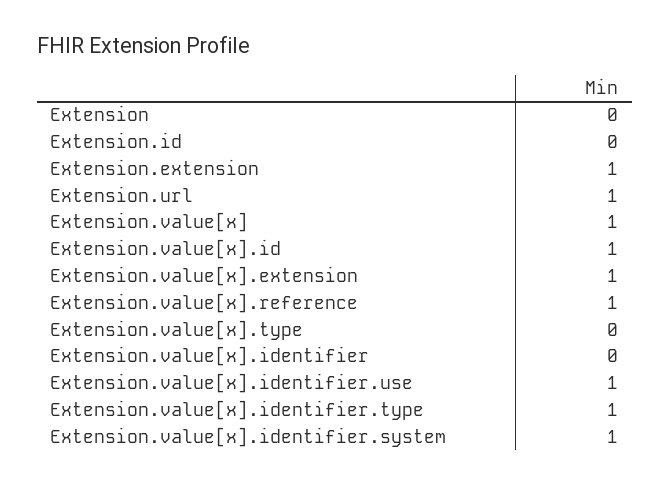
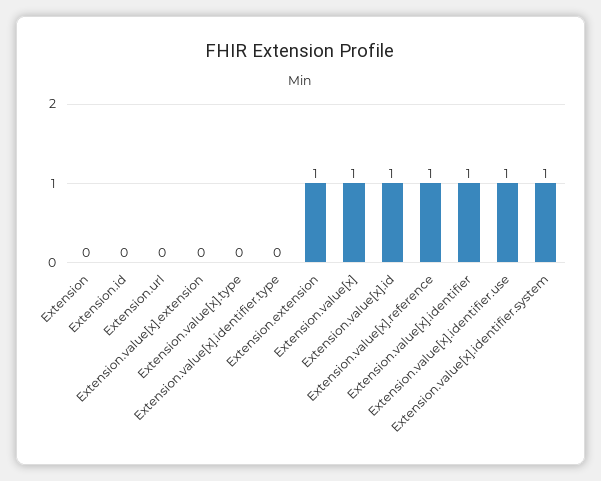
  {
    "Extension": 0,
    "Extension.id": 0,
    "Extension.extension": 1,
-   "Extension.url": 1,
+   "Extension.url": 0,
    "Extension.value[x]": 1,
    "Extension.value[x].id": 1,
-   "Extension.value[x].extension": 1,
+   "Extension.value[x].extension": 0,
    "Extension.value[x].reference": 1,
    "Extension.value[x].type": 0,
-   "Extension.value[x].identifier": 0,
+   "Extension.value[x].identifier": 1,
    "Extension.value[x].identifier.use": 1,
-   "Extension.value[x].identifier.type": 1,
+   "Extension.value[x].identifier.type": 0,
    "Extension.value[x].identifier.system": 1
  }

